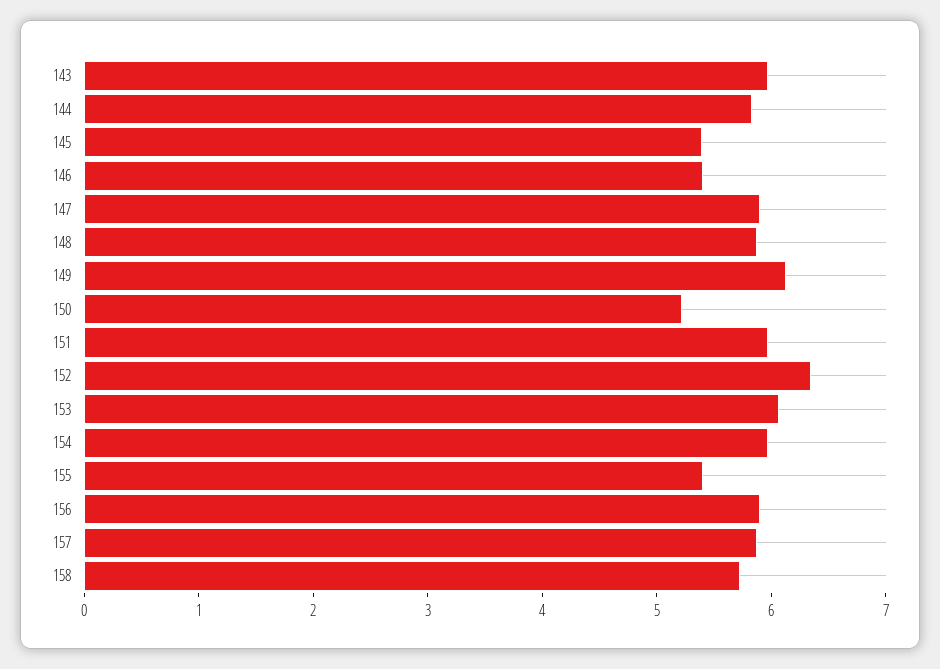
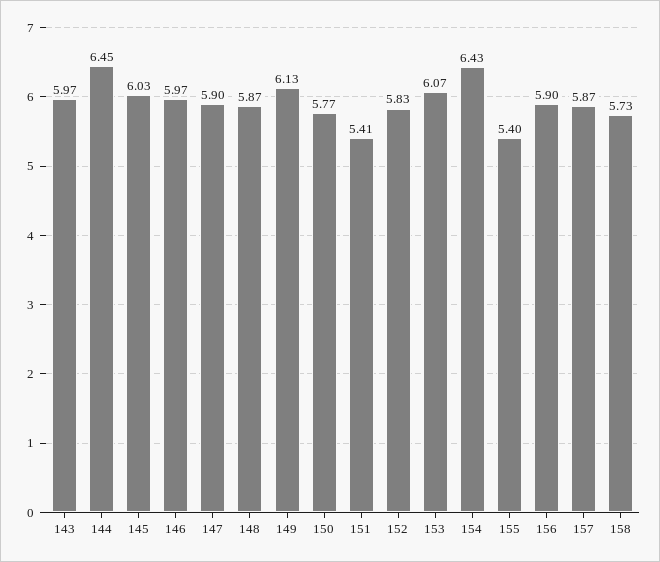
  {
    "143": 5.97,
-   "144": 5.8,
+   "144": 6.45,
-   "145": 5.4,
+   "145": 6.03,
-   "146": 5.4,
+   "146": 5.97,
    "147": 5.9,
    "148": 5.87,
    "149": 6.13,
-   "150": 5.2,
+   "150": 5.77,
-   "151": 6,
+   "151": 5.41,
-   "152": 6.4,
+   "152": 5.83,
    "153": 6.07,
-   "154": 6,
+   "154": 6.43,
    "155": 5.4,
    "156": 5.9,
    "157": 5.87,
    "158": 5.73
  }

